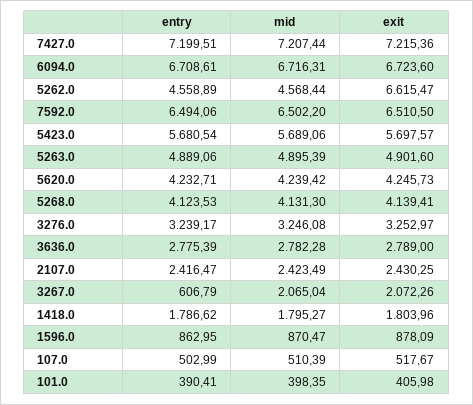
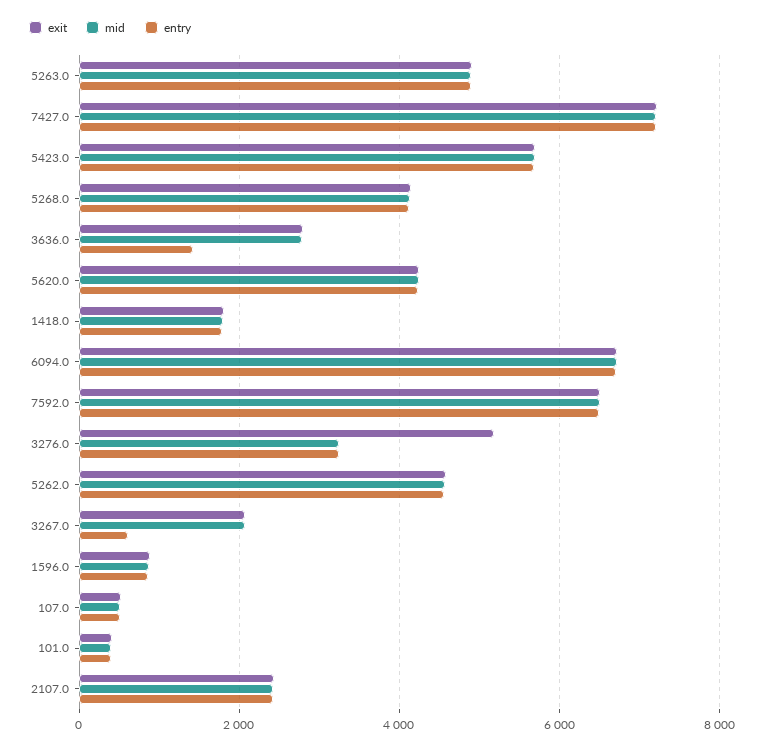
  {
    "entry": {
      "7427.0": 7199.51,
      "6094.0": 6708.61,
      "5262.0": 4558.89,
      "7592.0": 6494.06,
      "5423.0": 5680.54,
      "5263.0": 4889.06,
      "5620.0": 4232.71,
      "5268.0": 4123.53,
      "3276.0": 3239.17,
-     "3636.0": 2775.39,
+     "3636.0": 1400,
      "2107.0": 2416.47,
      "3267.0": 606.79,
      "1418.0": 1786.62,
      "1596.0": 862.95,
      "107.0": 502.99,
      "101.0": 390.41
    },
    "mid": {
      "7427.0": 7207.44,
      "6094.0": 6716.31,
      "5262.0": 4568.44,
      "7592.0": 6502.2,
      "5423.0": 5689.06,
      "5263.0": 4895.39,
      "5620.0": 4239.42,
      "5268.0": 4131.3,
      "3276.0": 3246.08,
      "3636.0": 2782.28,
      "2107.0": 2423.49,
      "3267.0": 2065.04,
      "1418.0": 1795.27,
      "1596.0": 870.47,
      "107.0": 510.39,
      "101.0": 398.35
    },
    "exit": {
      "7427.0": 7215.36,
      "6094.0": 6723.6,
-     "5262.0": 6615.47,
+     "5262.0": 4600,
      "7592.0": 6510.5,
      "5423.0": 5697.57,
      "5263.0": 4901.6,
      "5620.0": 4245.73,
      "5268.0": 4139.41,
-     "3276.0": 3252.97,
+     "3276.0": 5200,
      "3636.0": 2789,
      "2107.0": 2430.25,
      "3267.0": 2072.26,
      "1418.0": 1803.96,
      "1596.0": 878.09,
      "107.0": 517.67,
      "101.0": 405.98
    }
  }

